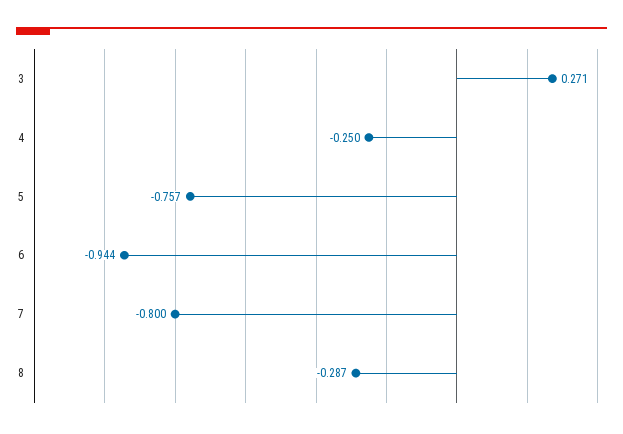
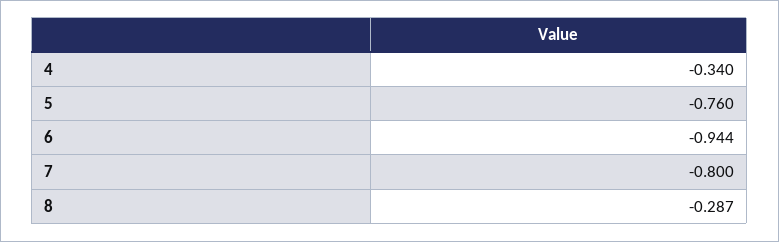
  {
-   "3": 0.271,
-   "4": -0.25,
+   "4": -0.34,
-   "5": -0.757,
+   "5": -0.76,
    "6": -0.944,
    "7": -0.8,
    "8": -0.287
  }

